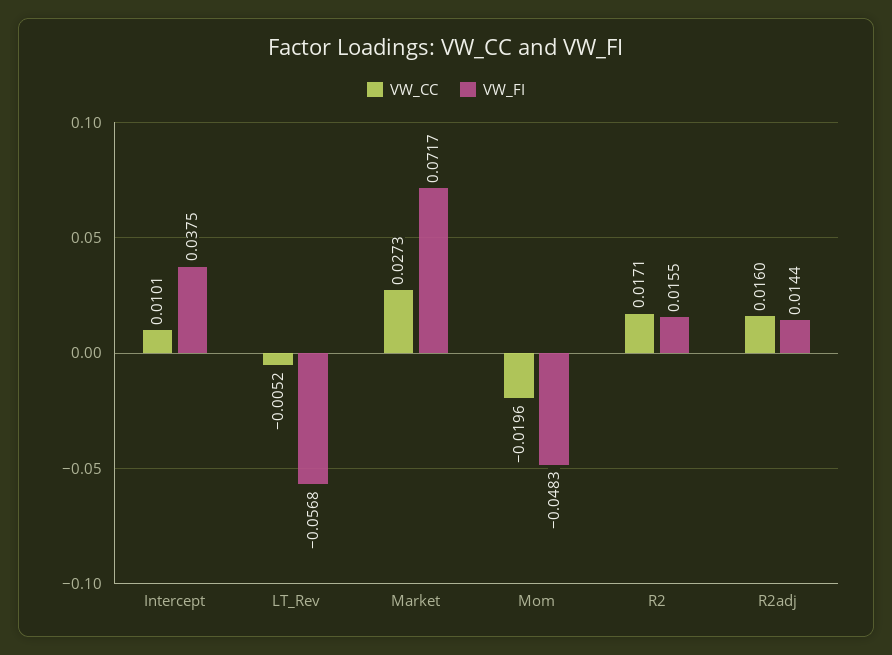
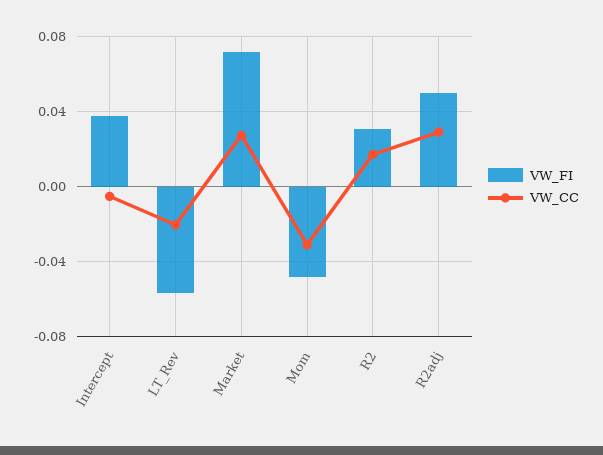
  {
    "VW_CC": {
-     "Intercept": 0.0101,
+     "Intercept": -0.005,
-     "LT_Rev": -0.0052,
+     "LT_Rev": -0.02,
      "Market": 0.0273,
-     "Mom": -0.0196,
+     "Mom": -0.03,
      "R2": 0.0171,
-     "R2adj": 0.016
+     "R2adj": 0.03
    },
    "VW_FI": {
      "Intercept": 0.0375,
      "LT_Rev": -0.0568,
      "Market": 0.0717,
      "Mom": -0.0483,
-     "R2": 0.0155,
+     "R2": 0.03,
-     "R2adj": 0.0144
+     "R2adj": 0.05
    }
  }

